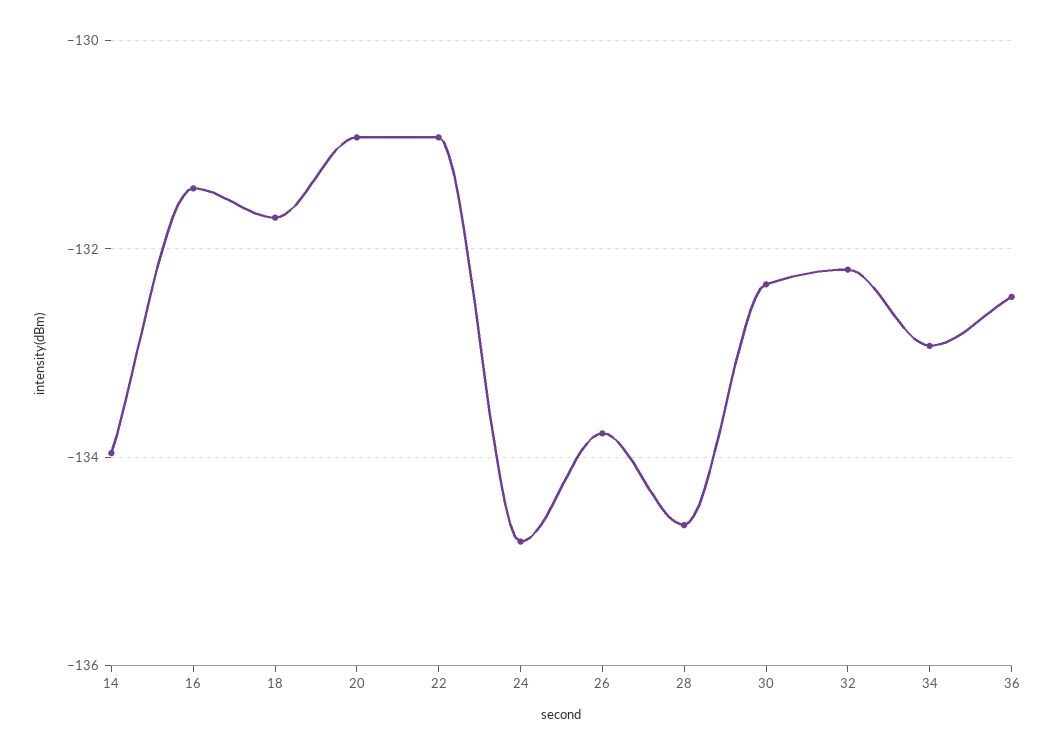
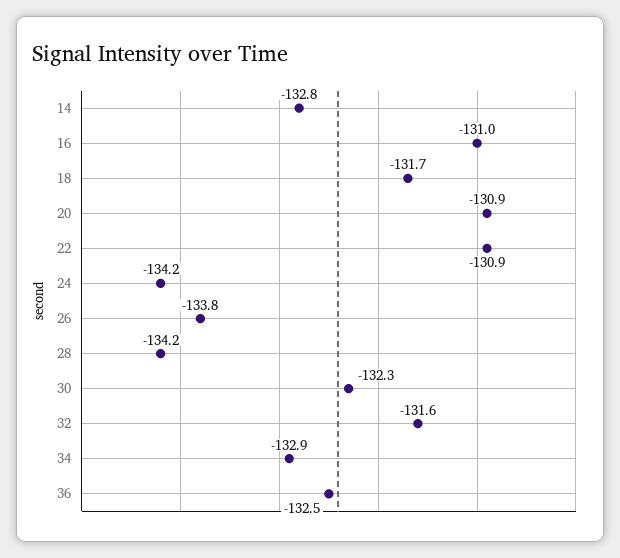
  {
-   "14": -134,
+   "14": -132.8,
-   "16": -131.4,
+   "16": -131,
    "18": -131.7,
    "20": -130.9,
    "22": -130.9,
-   "24": -134.8,
+   "24": -134.2,
    "26": -133.8,
-   "28": -134.6,
+   "28": -134.2,
    "30": -132.3,
-   "32": -132.2,
+   "32": -131.6,
    "34": -132.9,
    "36": -132.5
  }

